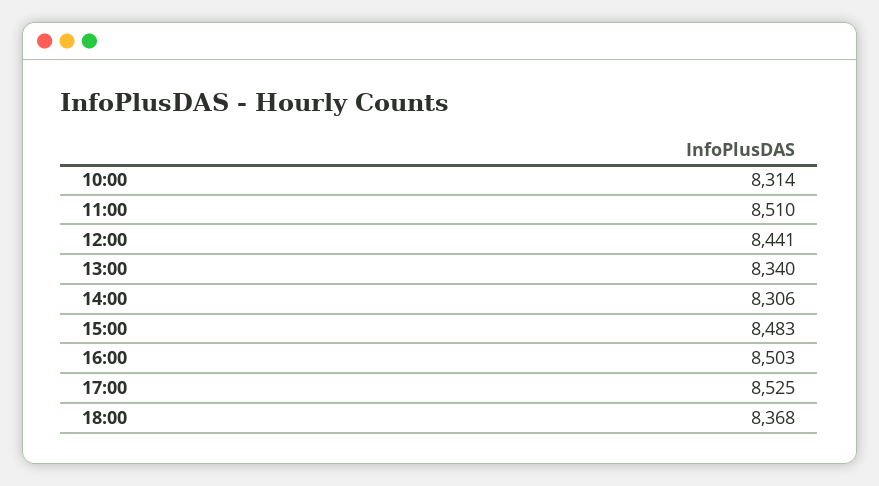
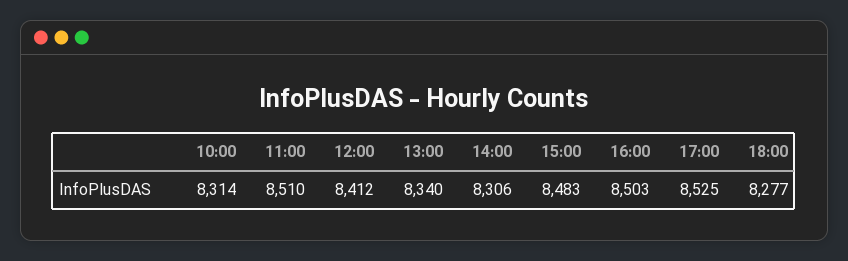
  {
    "10:00": 8314,
    "11:00": 8510,
-   "12:00": 8441,
+   "12:00": 8412,
    "13:00": 8340,
    "14:00": 8306,
    "15:00": 8483,
    "16:00": 8503,
    "17:00": 8525,
-   "18:00": 8368
+   "18:00": 8277
  }

